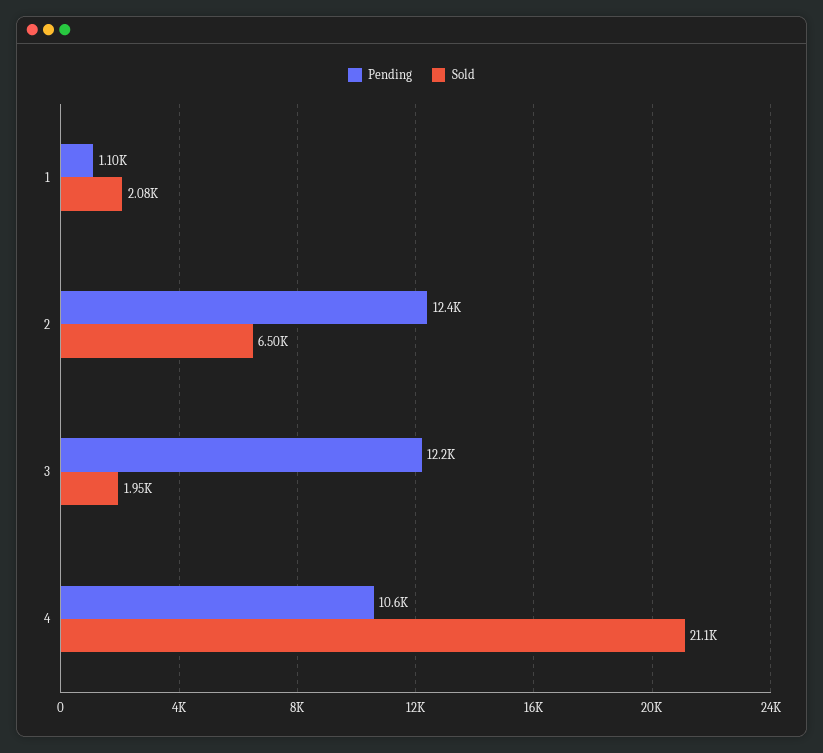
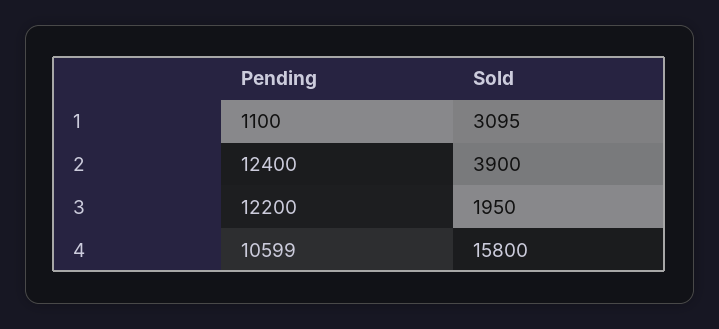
  {
    "Pending": {
      "1": 1100,
      "2": 12400,
      "3": 12200,
      "4": 10599
    },
    "Sold": {
-     "1": 2080,
+     "1": 3095,
-     "2": 6500,
+     "2": 3900,
      "3": 1950,
-     "4": 21100
+     "4": 15800
    }
  }

